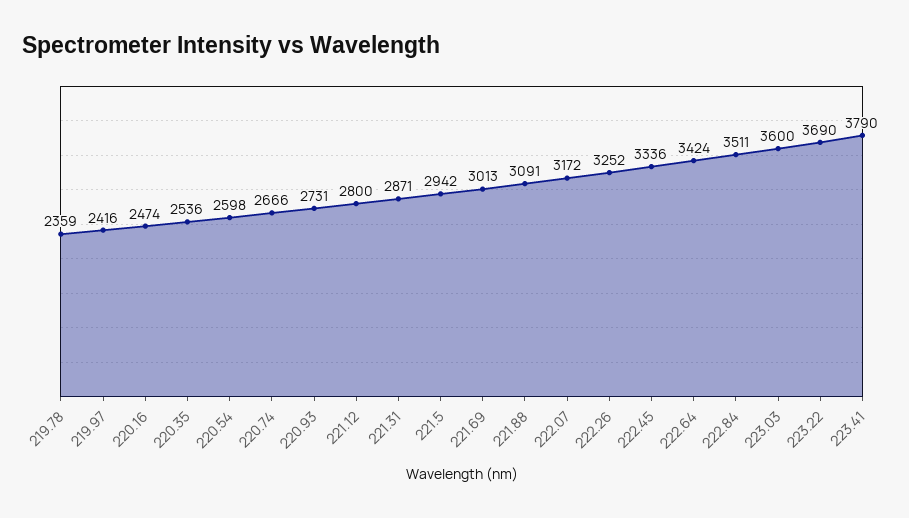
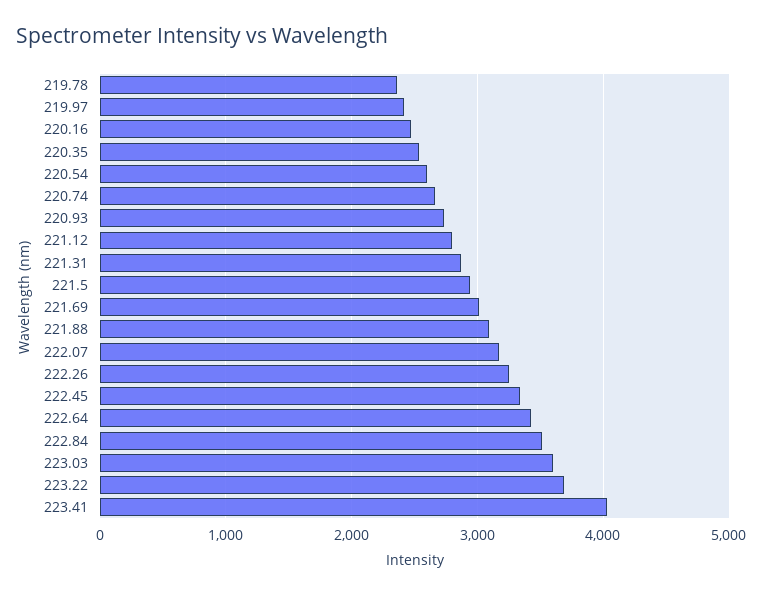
  {
    "219.78": 2359,
    "219.97": 2416,
    "220.16": 2474,
    "220.35": 2536,
    "220.54": 2598,
    "220.74": 2666,
    "220.93": 2731,
    "221.12": 2800,
    "221.31": 2871,
    "221.5": 2942,
    "221.69": 3013,
    "221.88": 3091,
    "222.07": 3172,
    "222.26": 3252,
    "222.45": 3336,
    "222.64": 3424,
    "222.84": 3511,
    "223.03": 3600,
    "223.22": 3690,
-   "223.41": 3790
+   "223.41": 4000
  }

